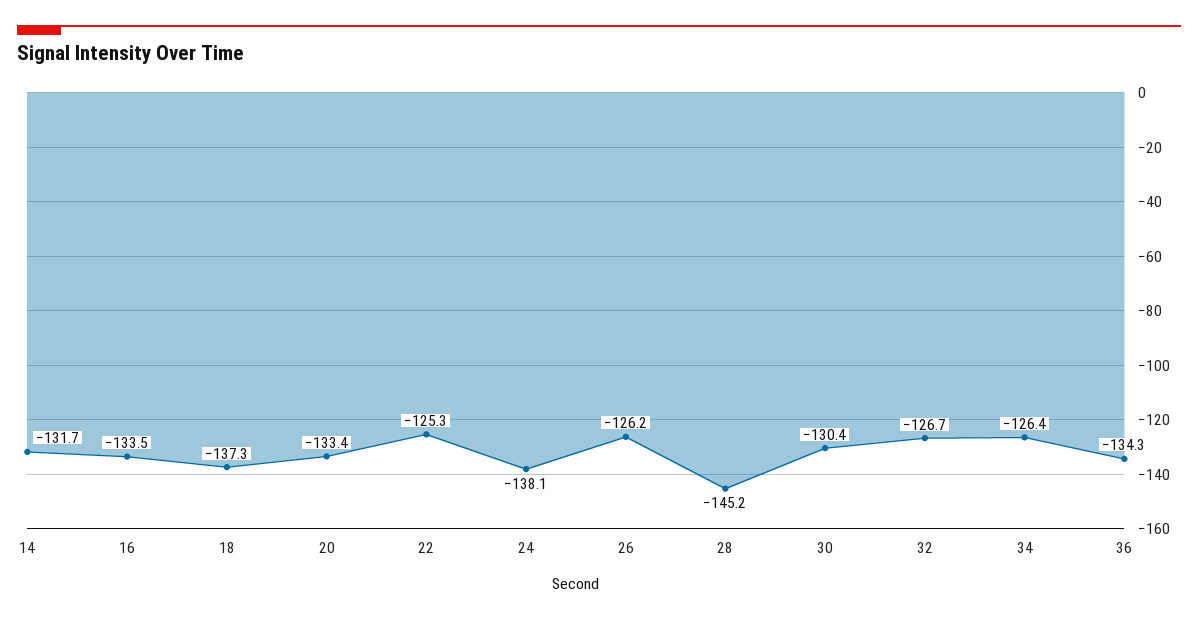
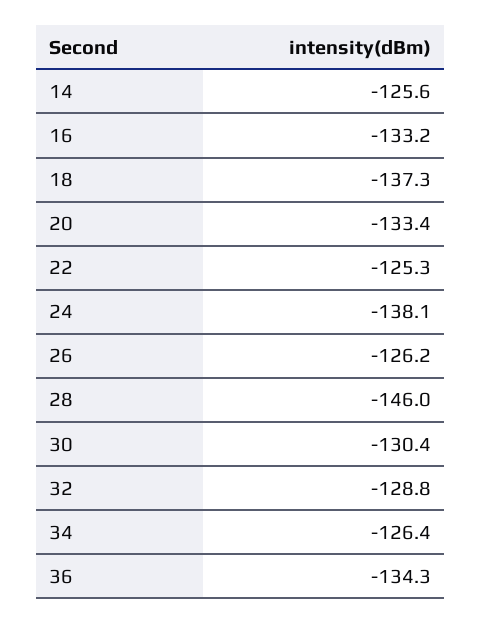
  {
-   "14": -131.7,
+   "14": -125.6,
-   "16": -133.5,
+   "16": -133.2,
    "18": -137.3,
    "20": -133.4,
    "22": -125.3,
    "24": -138.1,
    "26": -126.2,
-   "28": -145.2,
+   "28": -146,
    "30": -130.4,
-   "32": -126.7,
+   "32": -128.8,
    "34": -126.4,
    "36": -134.3
  }

